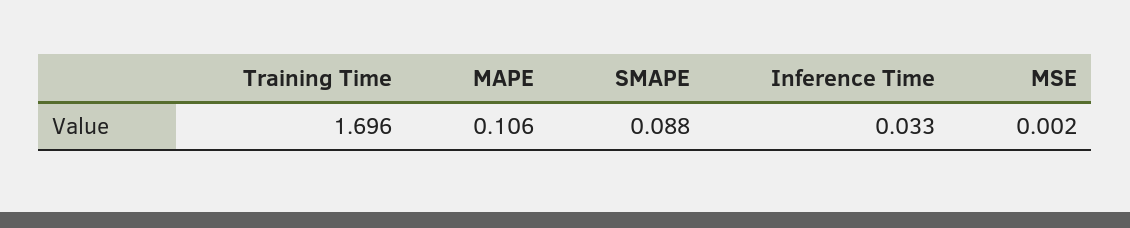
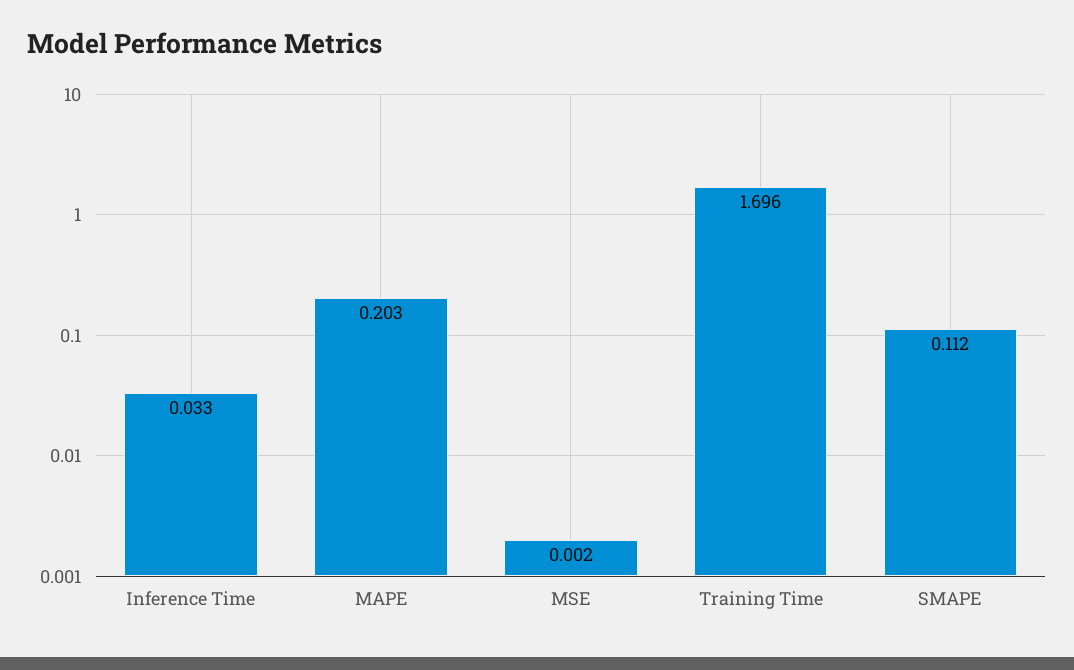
  {
    "Training Time": 1.696,
-   "MAPE": 0.106,
+   "MAPE": 0.203,
-   "SMAPE": 0.088,
+   "SMAPE": 0.112,
    "Inference Time": 0.033,
    "MSE": 0.002
  }

